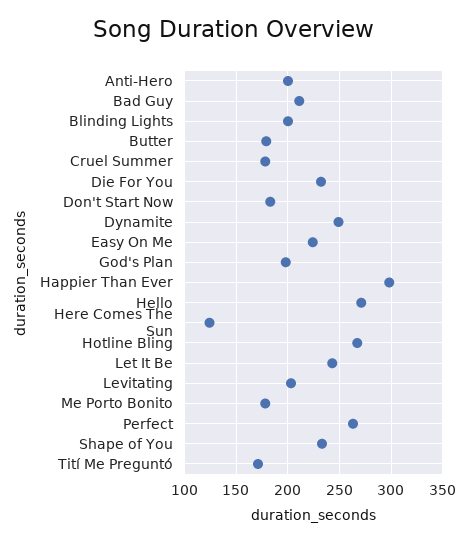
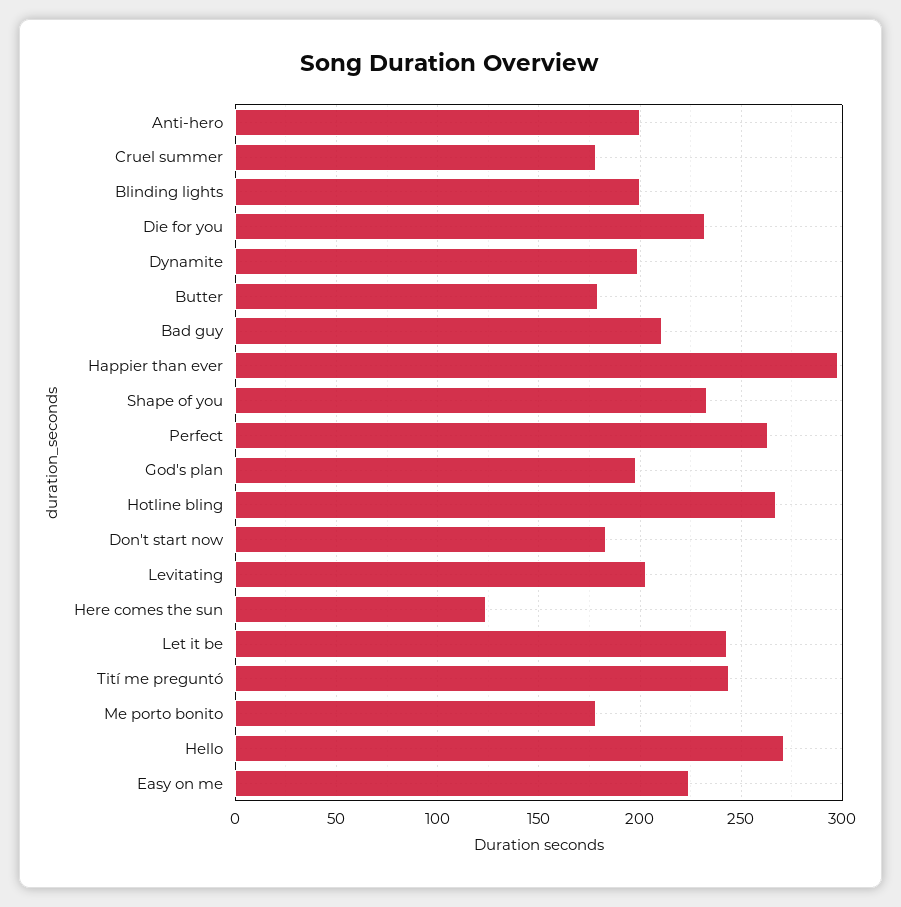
  {
    "Anti-Hero": 200,
    "Bad Guy": 210,
    "Blinding Lights": 200,
    "Butter": 180,
    "Cruel Summer": 180,
    "Die For You": 230,
    "Don't Start Now": 185,
-   "Dynamite": 250,
+   "Dynamite": 200,
    "Easy On Me": 225,
    "God's Plan": 200,
    "Happier Than Ever": 300,
    "Hello": 270,
    "Here Comes The Sun": 125,
    "Hotline Bling": 265,
    "Let It Be": 245,
    "Levitating": 205,
    "Me Porto Bonito": 180,
    "Perfect": 265,
    "Shape of You": 235,
-   "Tití Me Preguntó": 170
+   "Tití Me Preguntó": 245
  }

